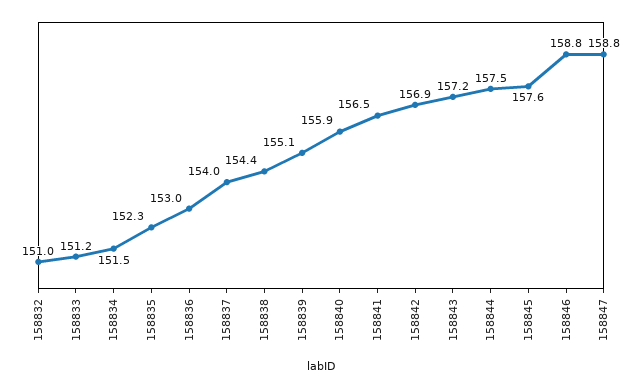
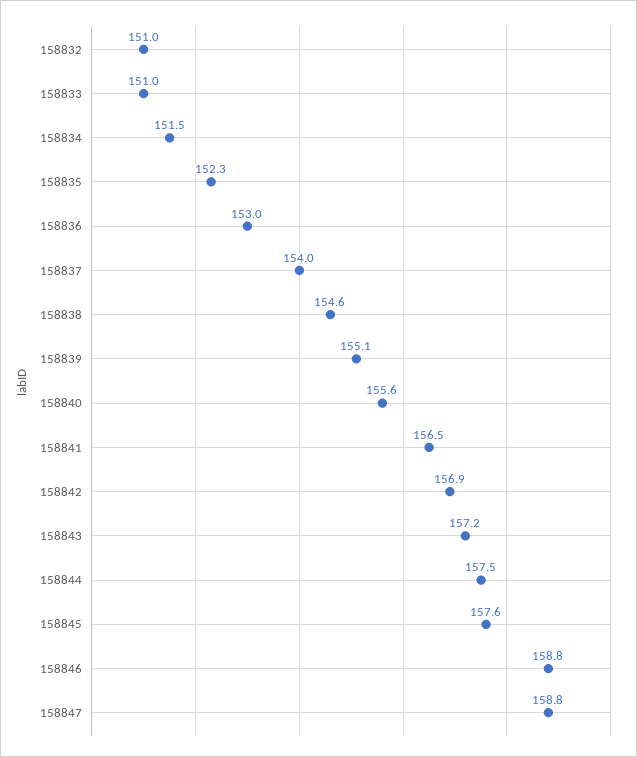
  {
    "158832": 151,
-   "158833": 151.2,
+   "158833": 151,
    "158834": 151.5,
    "158835": 152.3,
    "158836": 153,
    "158837": 154,
-   "158838": 154.4,
+   "158838": 154.6,
    "158839": 155.1,
-   "158840": 155.9,
+   "158840": 155.6,
    "158841": 156.5,
    "158842": 156.9,
    "158843": 157.2,
    "158844": 157.5,
    "158845": 157.6,
    "158846": 158.8,
    "158847": 158.8
  }

